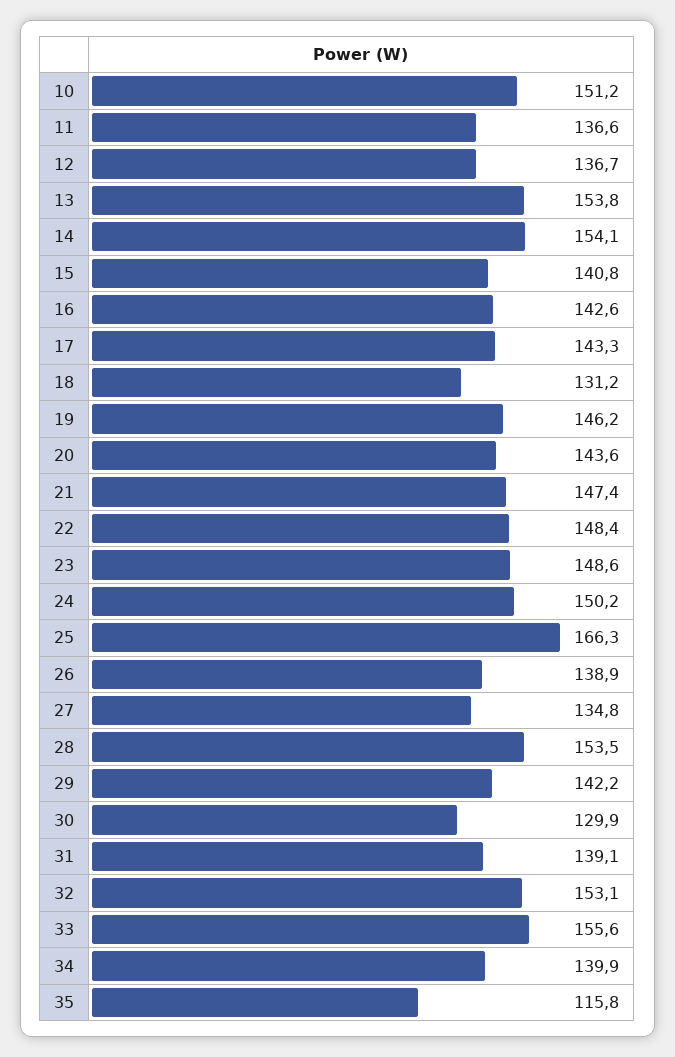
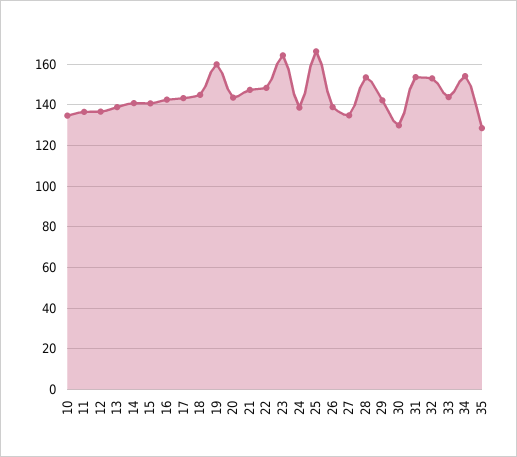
  {
-   "10": 151.2,
+   "10": 135,
    "11": 136.6,
    "12": 136.7,
-   "13": 153.8,
+   "13": 140,
-   "14": 154.1,
+   "14": 140,
    "15": 140.8,
    "16": 142.6,
    "17": 143.3,
-   "18": 131.2,
+   "18": 145,
-   "19": 146.2,
+   "19": 160,
    "20": 143.6,
    "21": 147.4,
    "22": 148.4,
-   "23": 148.6,
+   "23": 165,
-   "24": 150.2,
+   "24": 140,
    "25": 166.3,
    "26": 138.9,
    "27": 134.8,
    "28": 153.5,
    "29": 142.2,
    "30": 129.9,
-   "31": 139.1,
+   "31": 155,
    "32": 153.1,
-   "33": 155.6,
+   "33": 145,
-   "34": 139.9,
+   "34": 155,
-   "35": 115.8
+   "35": 130
  }

